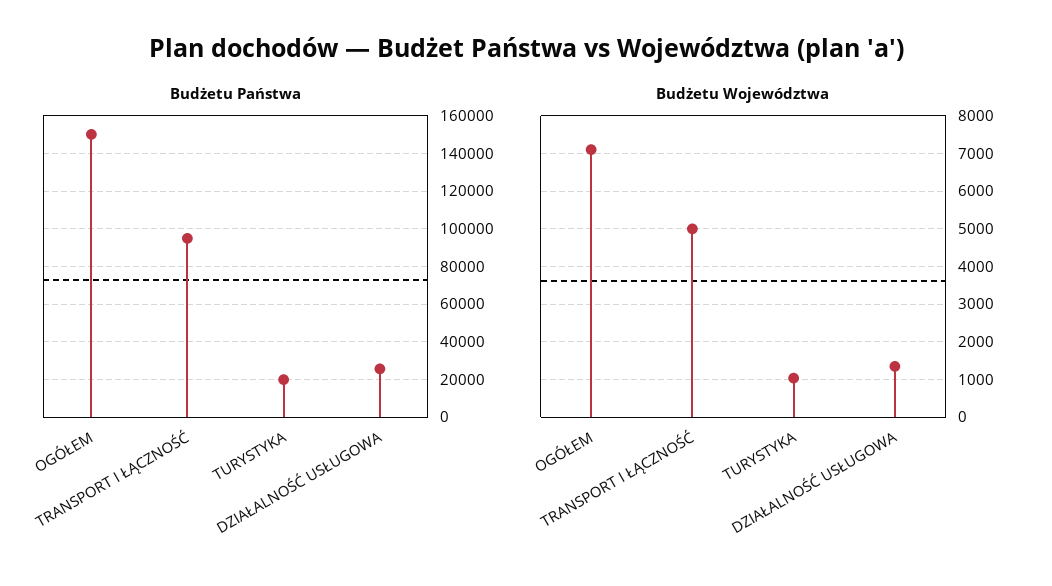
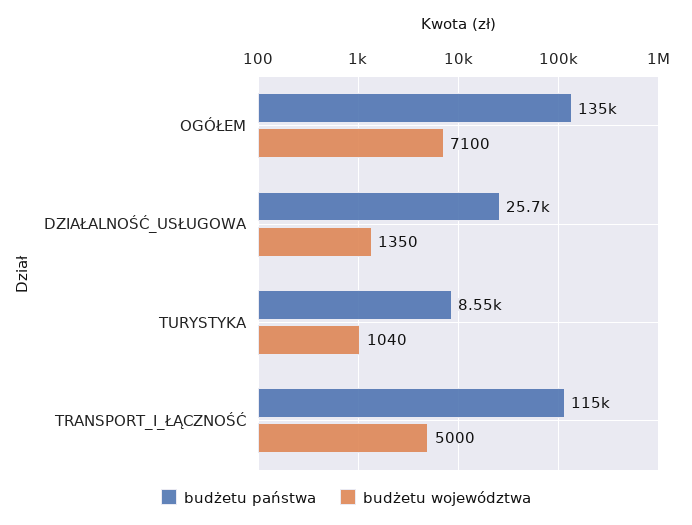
  {
    "Budżetu Państwa": {
-     "OGÓŁEM": 150000,
+     "OGÓŁEM": 135000,
-     "TRANSPORT I ŁĄCZNOŚĆ": 95000,
+     "TRANSPORT I ŁĄCZNOŚĆ": 115000,
-     "TURYSTYKA": 20000,
+     "TURYSTYKA": 8550,
      "DZIAŁALNOŚĆ USŁUGOWA": 25700
    },
    "Budżetu Województwa": {
      "OGÓŁEM": 7100,
      "TRANSPORT I ŁĄCZNOŚĆ": 5000,
      "TURYSTYKA": 1040,
      "DZIAŁALNOŚĆ USŁUGOWA": 1350
    }
  }

